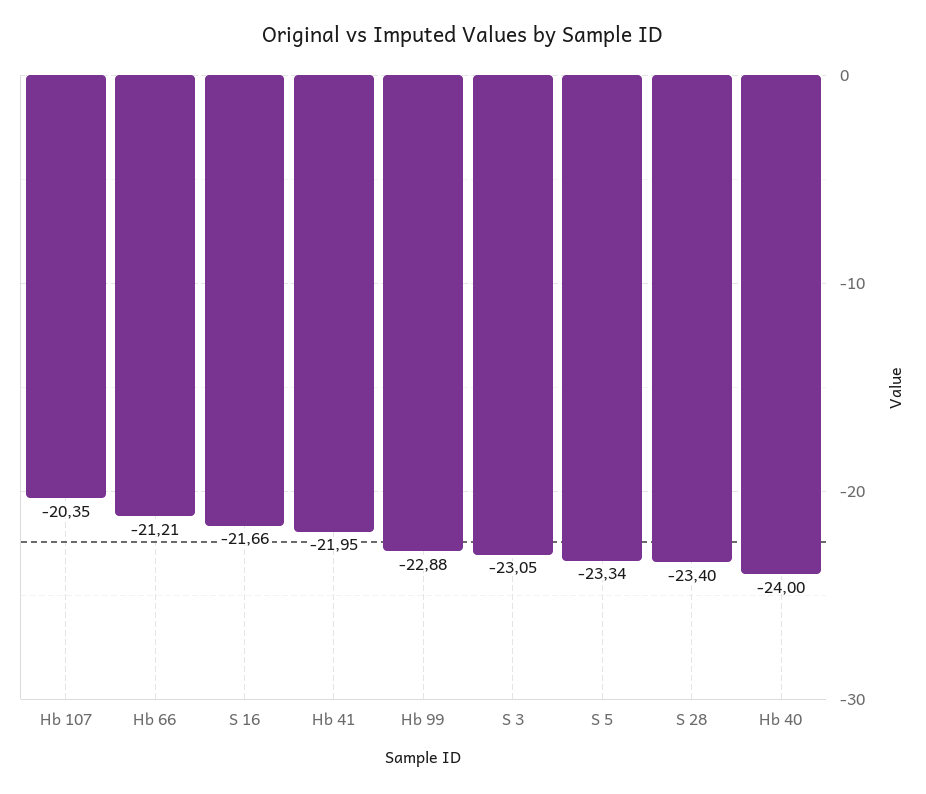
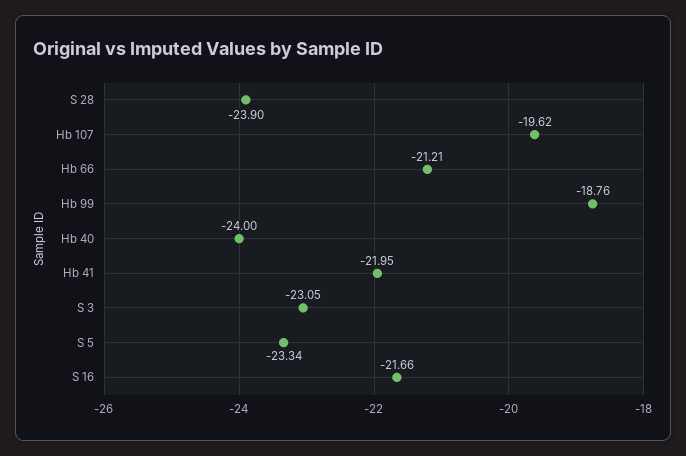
  {
-   "Hb 107": -20.35,
+   "Hb 107": -19.62,
    "Hb 66": -21.21,
    "S 16": -21.66,
    "Hb 41": -21.95,
-   "Hb 99": -22.88,
+   "Hb 99": -18.76,
    "S 3": -23.05,
    "S 5": -23.34,
-   "S 28": -23.4,
+   "S 28": -23.9,
    "Hb 40": -24
  }

